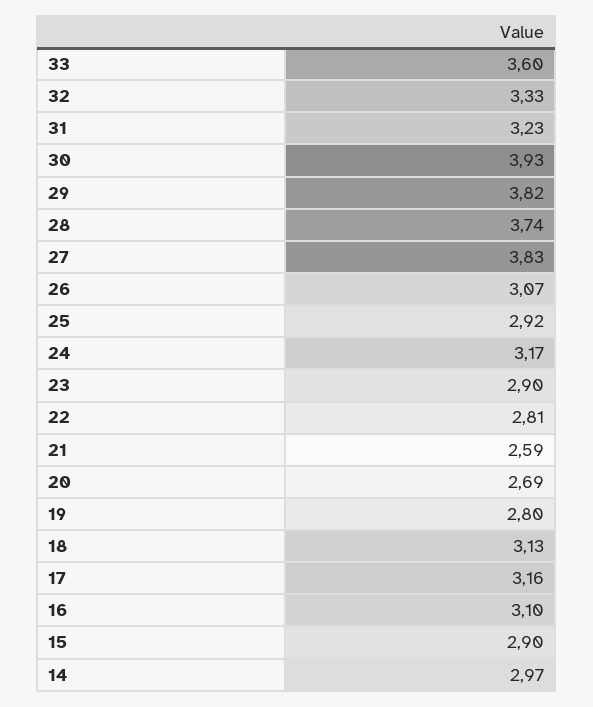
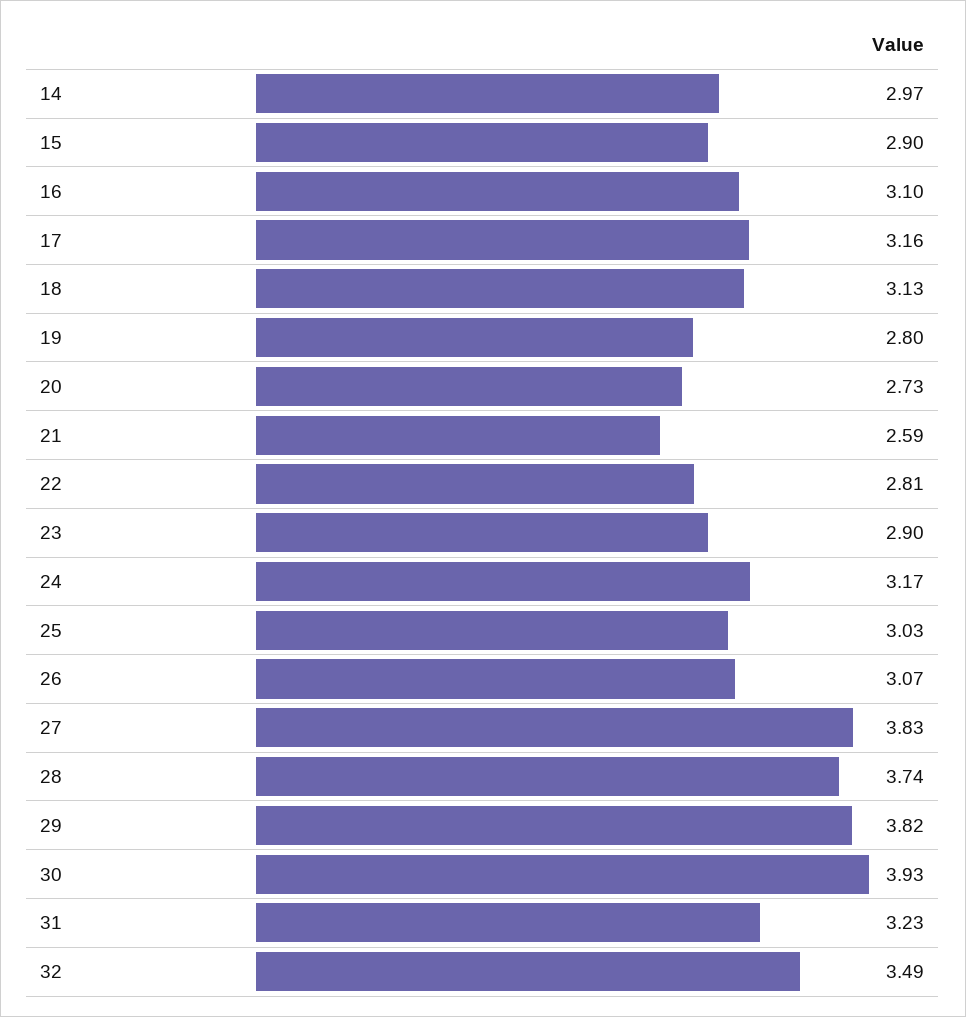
  {
-   "33": 3.6,
-   "32": 3.33,
+   "32": 3.49,
    "31": 3.23,
    "30": 3.93,
    "29": 3.82,
    "28": 3.74,
    "27": 3.83,
    "26": 3.07,
-   "25": 2.92,
+   "25": 3.03,
    "24": 3.17,
    "23": 2.9,
    "22": 2.81,
    "21": 2.59,
-   "20": 2.69,
+   "20": 2.73,
    "19": 2.8,
    "18": 3.13,
    "17": 3.16,
    "16": 3.1,
    "15": 2.9,
    "14": 2.97
  }

